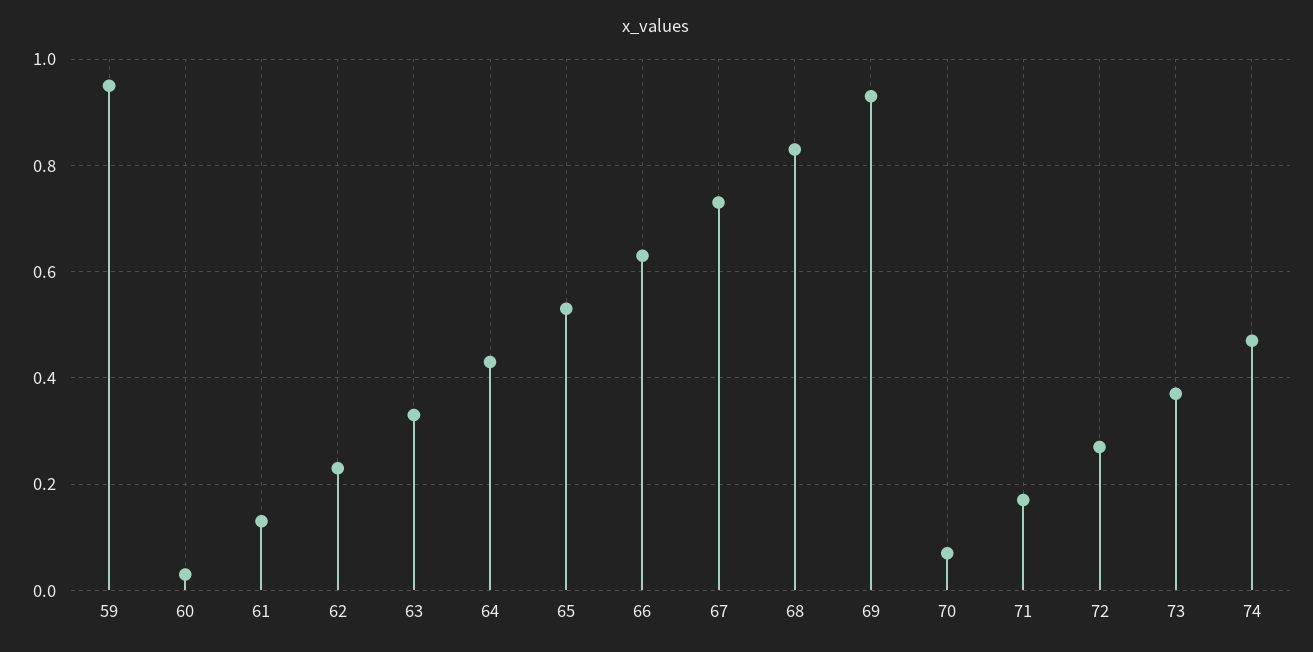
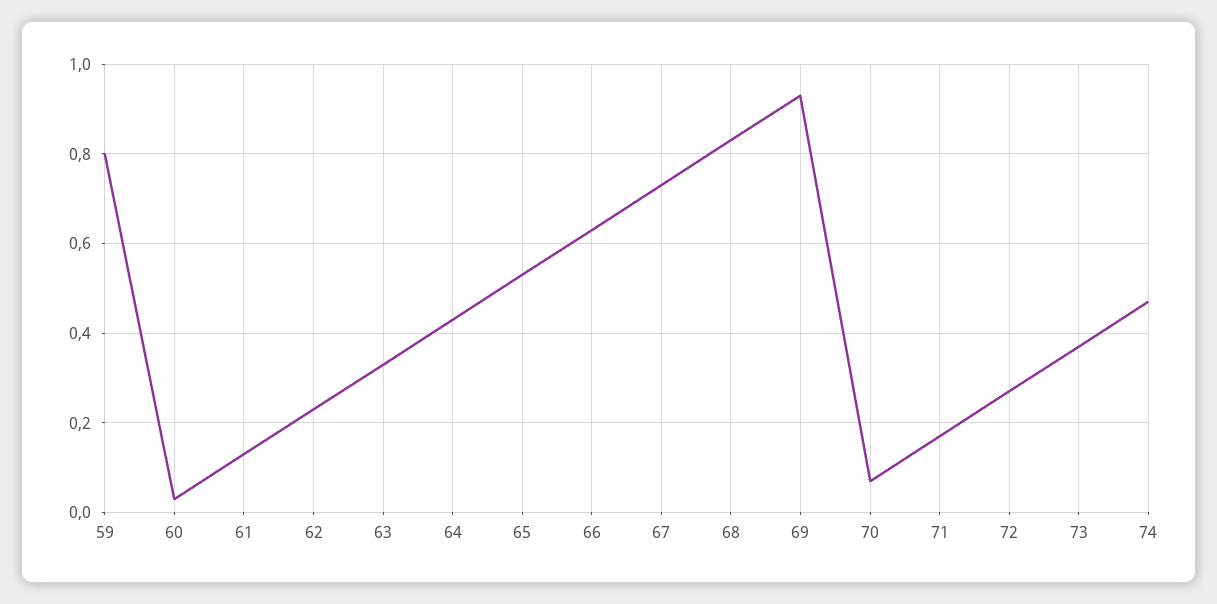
  {
-   "59": 0.95,
+   "59": 0.8,
    "60": 0.05,
    "61": 0.15,
    "62": 0.25,
    "63": 0.35,
    "64": 0.45,
    "65": 0.55,
    "66": 0.65,
    "67": 0.75,
    "68": 0.85,
    "69": 0.95,
    "70": 0.05,
    "71": 0.15,
    "72": 0.25,
    "73": 0.35,
    "74": 0.45
  }

